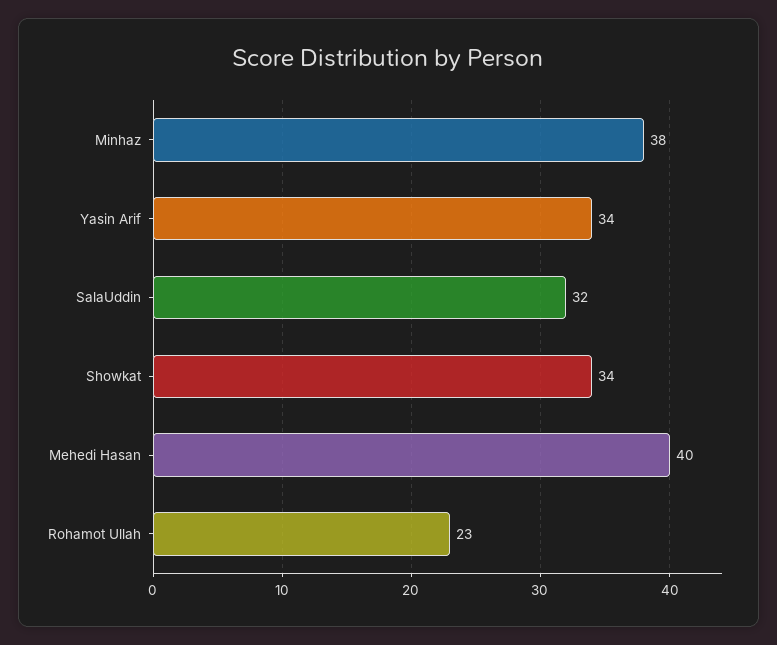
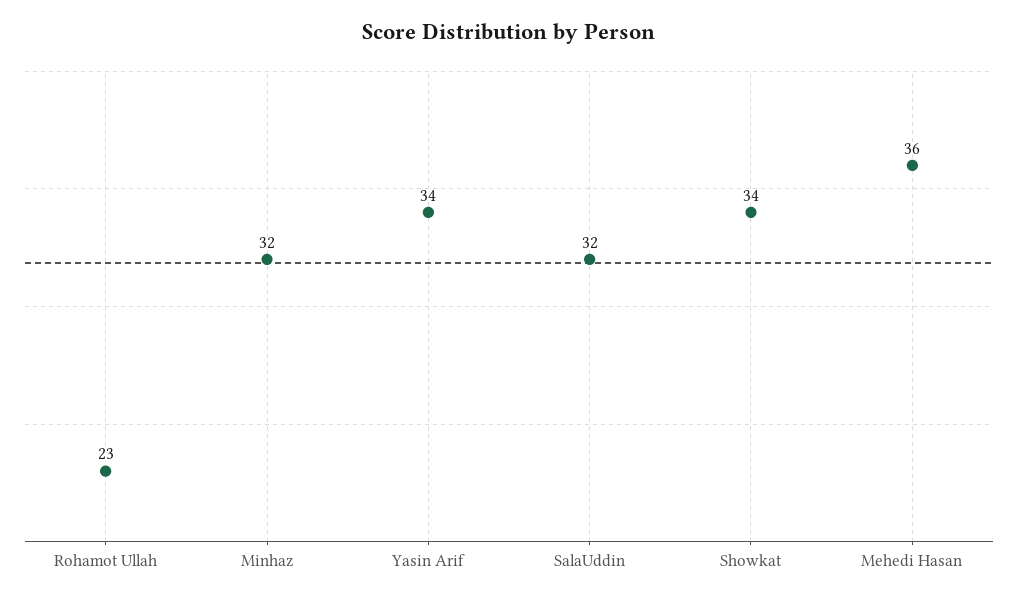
  {
-   "Minhaz": 38,
+   "Minhaz": 32,
    "Yasin Arif": 34,
    "SalaUddin": 32,
    "Showkat": 34,
-   "Mehedi Hasan": 40,
+   "Mehedi Hasan": 36,
    "Rohamot Ullah": 23
  }

